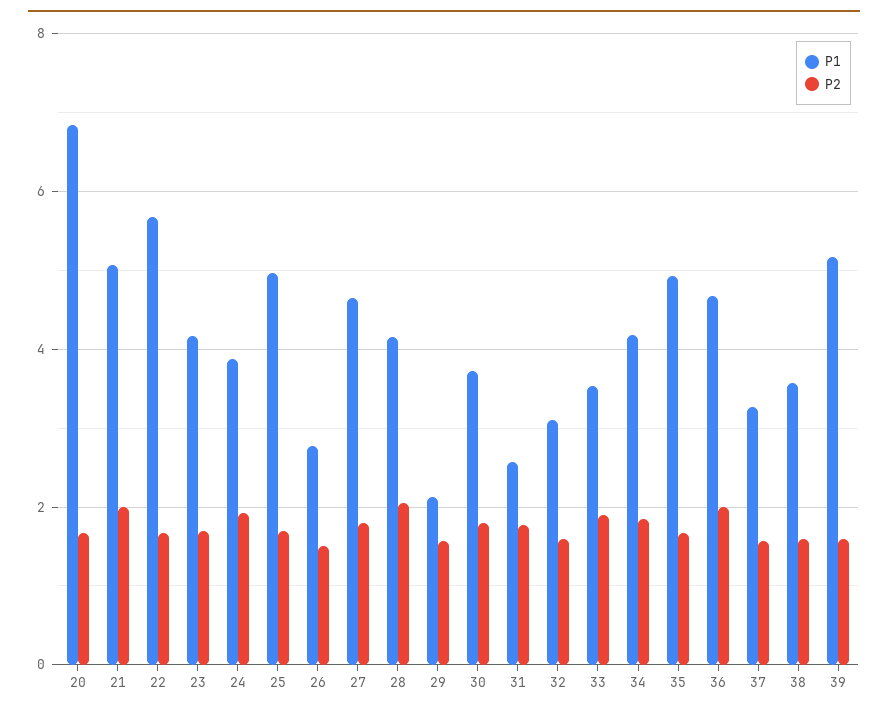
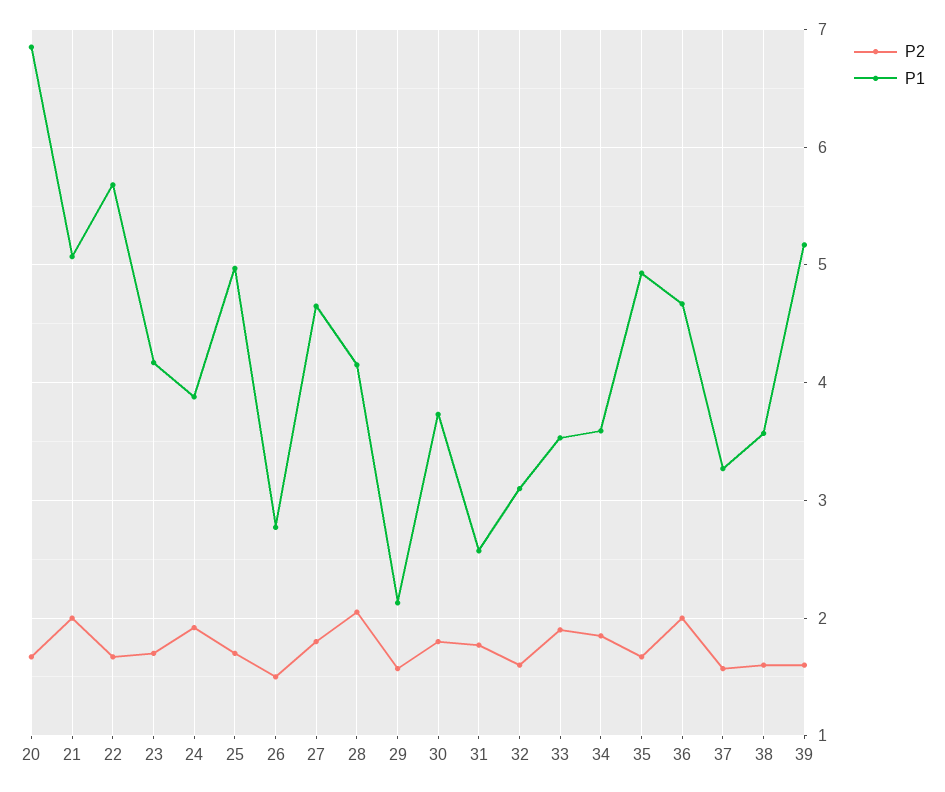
  {
    "P1": {
      "20": 6.9,
      "21": 5.1,
      "22": 5.7,
      "23": 4.2,
      "24": 3.9,
      "25": 5,
      "26": 2.8,
      "27": 4.7,
      "28": 4.2,
      "29": 2.1,
      "30": 3.7,
      "31": 2.6,
      "32": 3.1,
      "33": 3.5,
-     "34": 4.2,
+     "34": 3.6,
      "35": 4.9,
      "36": 4.7,
      "37": 3.3,
      "38": 3.6,
      "39": 5.2
    },
    "P2": {
      "20": 1.7,
      "21": 2,
      "22": 1.7,
      "23": 1.7,
      "24": 1.9,
      "25": 1.7,
      "26": 1.5,
      "27": 1.8,
      "28": 2.1,
      "29": 1.6,
      "30": 1.8,
      "31": 1.8,
      "32": 1.6,
      "33": 1.9,
      "34": 1.9,
      "35": 1.7,
      "36": 2,
      "37": 1.6,
      "38": 1.6,
      "39": 1.6
    }
  }

